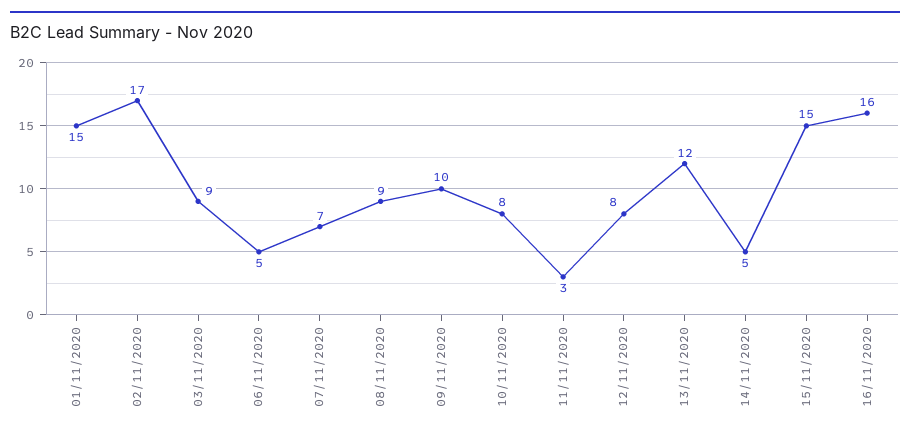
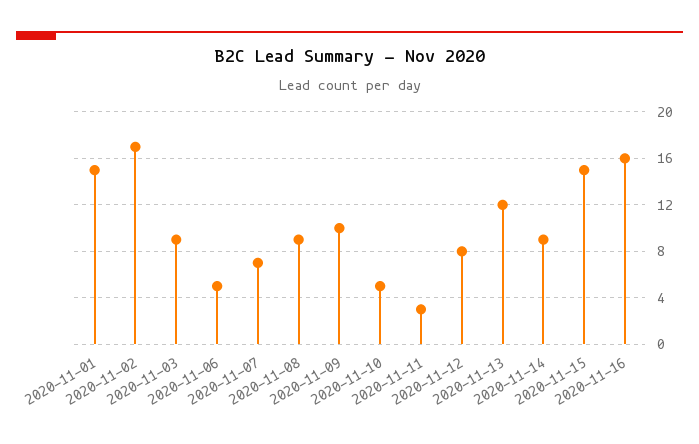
  {
    "01/11/2020": 15,
    "02/11/2020": 17,
    "03/11/2020": 9,
    "06/11/2020": 5,
    "07/11/2020": 7,
    "08/11/2020": 9,
    "09/11/2020": 10,
-   "10/11/2020": 8,
+   "10/11/2020": 5,
    "11/11/2020": 3,
    "12/11/2020": 8,
    "13/11/2020": 12,
-   "14/11/2020": 5,
+   "14/11/2020": 9,
    "15/11/2020": 15,
    "16/11/2020": 16
  }

